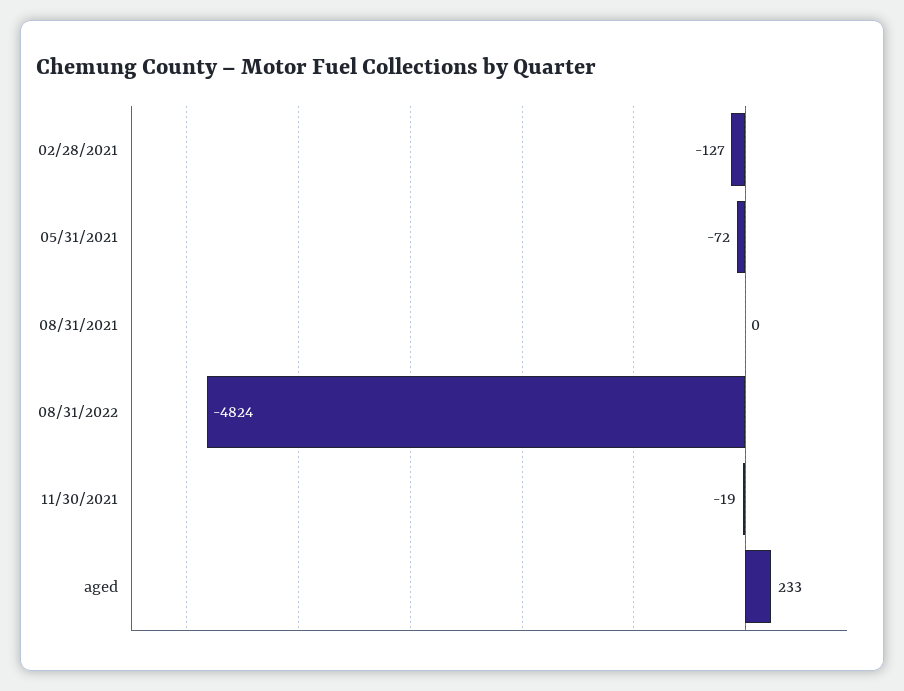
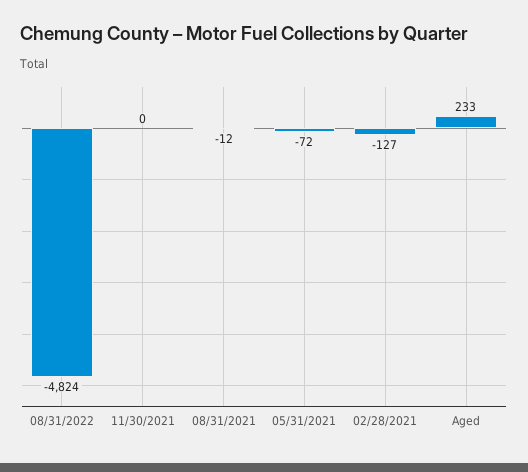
  {
    "02/28/2021": -127,
    "05/31/2021": -72,
-   "08/31/2021": 0,
+   "08/31/2021": -12,
    "08/31/2022": -4824,
-   "11/30/2021": -19,
+   "11/30/2021": 0,
    "aged": 233
  }

